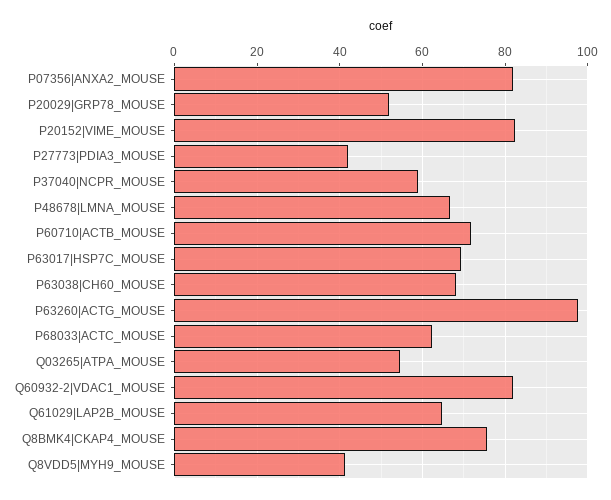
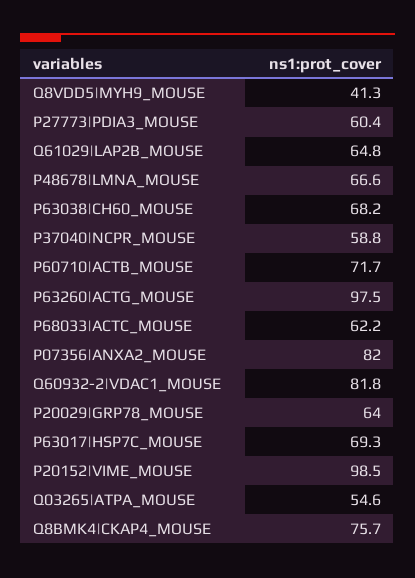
  {
    "P07356|ANXA2_MOUSE": 82,
-   "P20029|GRP78_MOUSE": 52,
+   "P20029|GRP78_MOUSE": 64,
-   "P20152|VIME_MOUSE": 82,
+   "P20152|VIME_MOUSE": 98.5,
-   "P27773|PDIA3_MOUSE": 42,
+   "P27773|PDIA3_MOUSE": 60.4,
    "P37040|NCPR_MOUSE": 58.8,
    "P48678|LMNA_MOUSE": 66.6,
    "P60710|ACTB_MOUSE": 71.7,
    "P63017|HSP7C_MOUSE": 69.3,
    "P63038|CH60_MOUSE": 68.2,
    "P63260|ACTG_MOUSE": 97.5,
    "P68033|ACTC_MOUSE": 62.2,
    "Q03265|ATPA_MOUSE": 54.6,
    "Q60932-2|VDAC1_MOUSE": 81.8,
    "Q61029|LAP2B_MOUSE": 64.8,
    "Q8BMK4|CKAP4_MOUSE": 75.7,
    "Q8VDD5|MYH9_MOUSE": 41.3
  }

